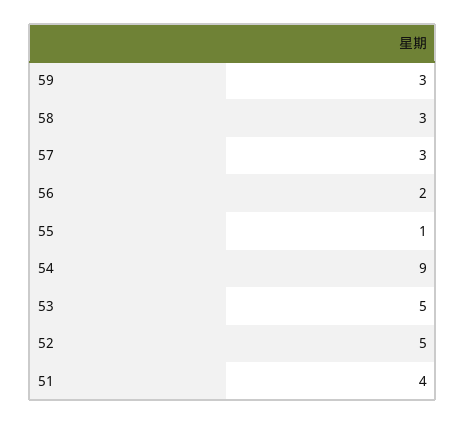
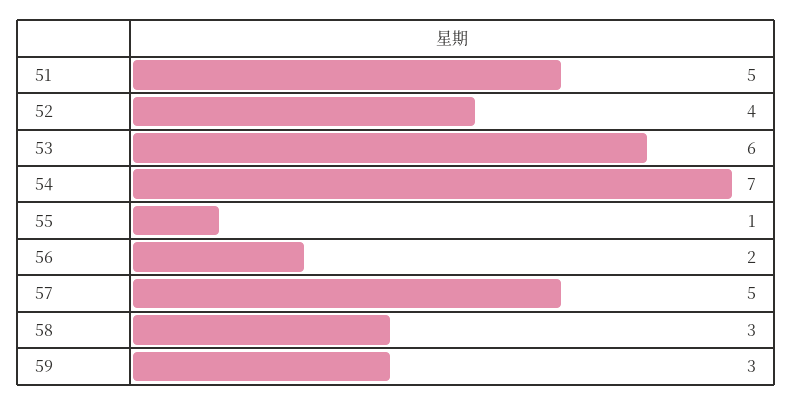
  {
    "59": 3,
    "58": 3,
-   "57": 3,
+   "57": 5,
    "56": 2,
    "55": 1,
-   "54": 9,
+   "54": 7,
-   "53": 5,
+   "53": 6,
-   "52": 5,
+   "52": 4,
-   "51": 4
+   "51": 5
  }

